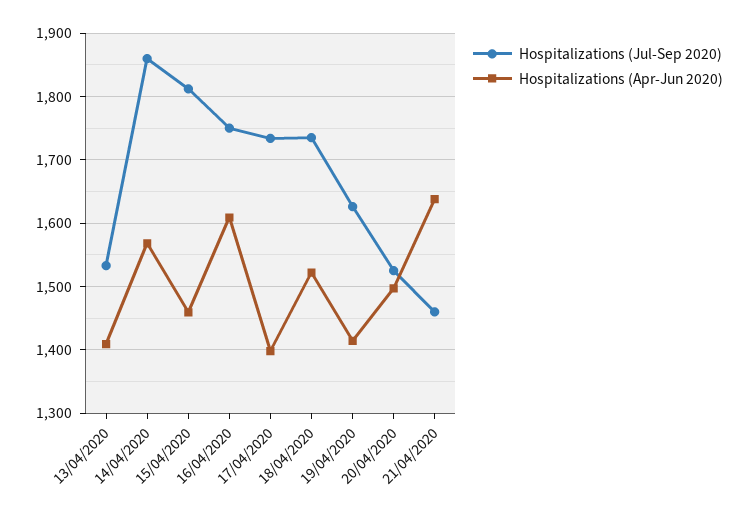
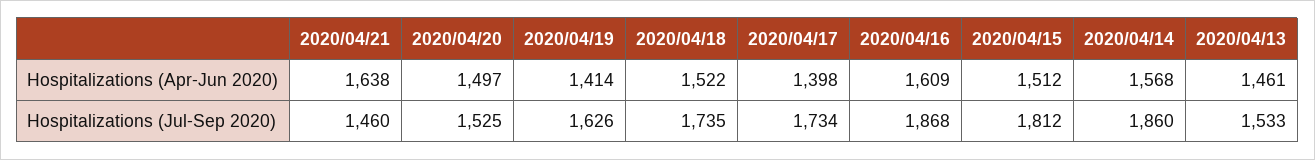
  {
    "Hospitalizations (Jul-Sep 2020)": {
      "13/04/2020": 1533,
      "14/04/2020": 1860,
      "15/04/2020": 1812,
-     "16/04/2020": 1750,
+     "16/04/2020": 1868,
      "17/04/2020": 1734,
      "18/04/2020": 1735,
      "19/04/2020": 1626,
      "20/04/2020": 1525,
      "21/04/2020": 1460
    },
    "Hospitalizations (Apr-Jun 2020)": {
-     "13/04/2020": 1410,
+     "13/04/2020": 1461,
      "14/04/2020": 1568,
-     "15/04/2020": 1460,
+     "15/04/2020": 1512,
      "16/04/2020": 1609,
      "17/04/2020": 1398,
      "18/04/2020": 1522,
      "19/04/2020": 1414,
      "20/04/2020": 1497,
      "21/04/2020": 1638
    }
  }

